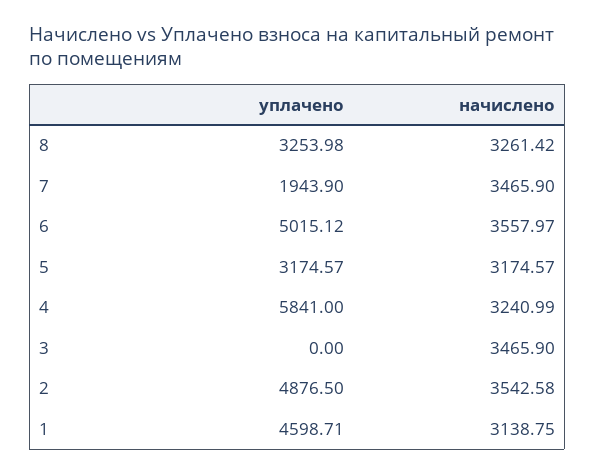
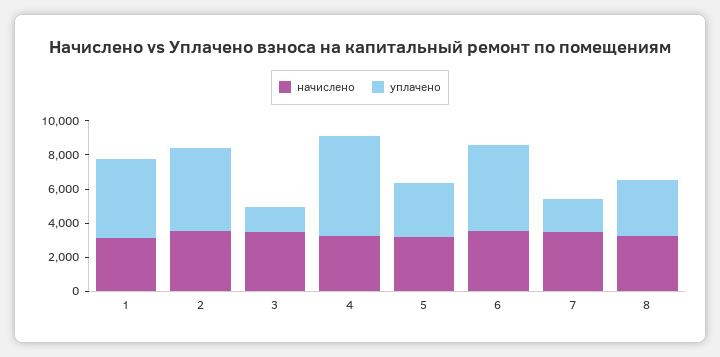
  {
    "уплачено": {
      "8": 3253.98,
      "7": 1943.9,
      "6": 5015.12,
      "5": 3174.57,
      "4": 5841,
-     "3": 0,
+     "3": 1500,
      "2": 4876.5,
      "1": 4598.71
    },
    "начислено": {
      "8": 3261.42,
      "7": 3465.9,
      "6": 3557.97,
      "5": 3174.57,
      "4": 3240.99,
      "3": 3465.9,
      "2": 3542.58,
      "1": 3138.75
    }
  }

